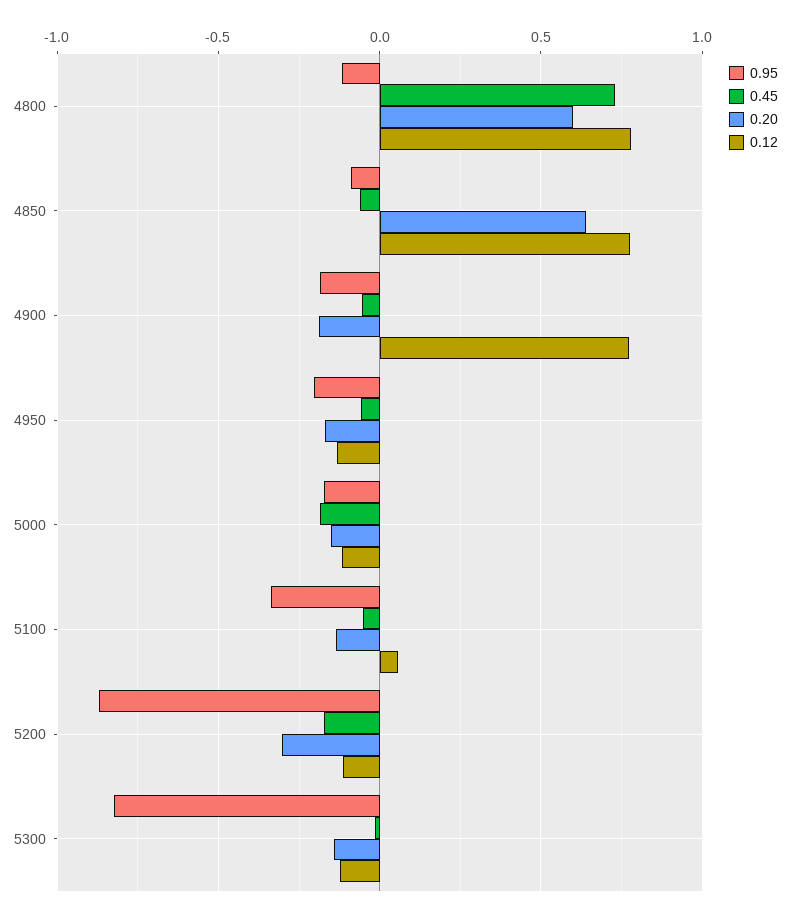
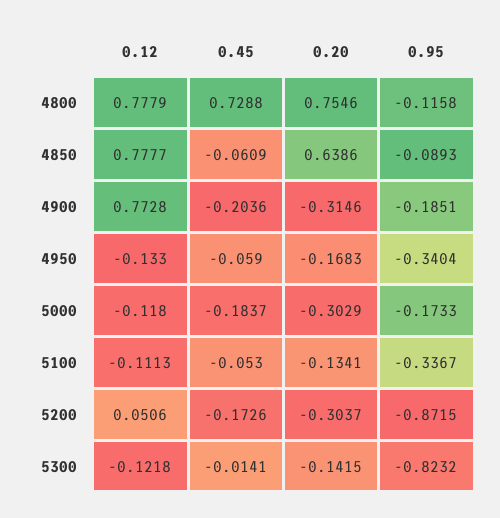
  {
    "0.95": {
      "4800": -0.1158,
      "4850": -0.0893,
      "4900": -0.1851,
-     "4950": -0.2,
+     "4950": -0.3404,
      "5000": -0.1733,
      "5100": -0.3367,
      "5200": -0.8715,
      "5300": -0.8232
    },
    "0.45": {
      "4800": 0.7288,
      "4850": -0.0609,
-     "4900": -0.05,
+     "4900": -0.2036,
      "4950": -0.059,
      "5000": -0.1837,
      "5100": -0.053,
      "5200": -0.1726,
      "5300": -0.0141
    },
    "0.20": {
-     "4800": 0.6,
+     "4800": 0.7546,
      "4850": 0.6386,
-     "4900": -0.2,
+     "4900": -0.3146,
      "4950": -0.1683,
-     "5000": -0.15,
+     "5000": -0.3029,
      "5100": -0.1341,
      "5200": -0.3037,
      "5300": -0.1415
    },
    "0.12": {
      "4800": 0.7779,
      "4850": 0.7777,
      "4900": 0.7728,
      "4950": -0.133,
      "5000": -0.118,
-     "5100": 0.05,
+     "5100": -0.1113,
-     "5200": -0.1,
+     "5200": 0.0506,
      "5300": -0.1218
    }
  }

